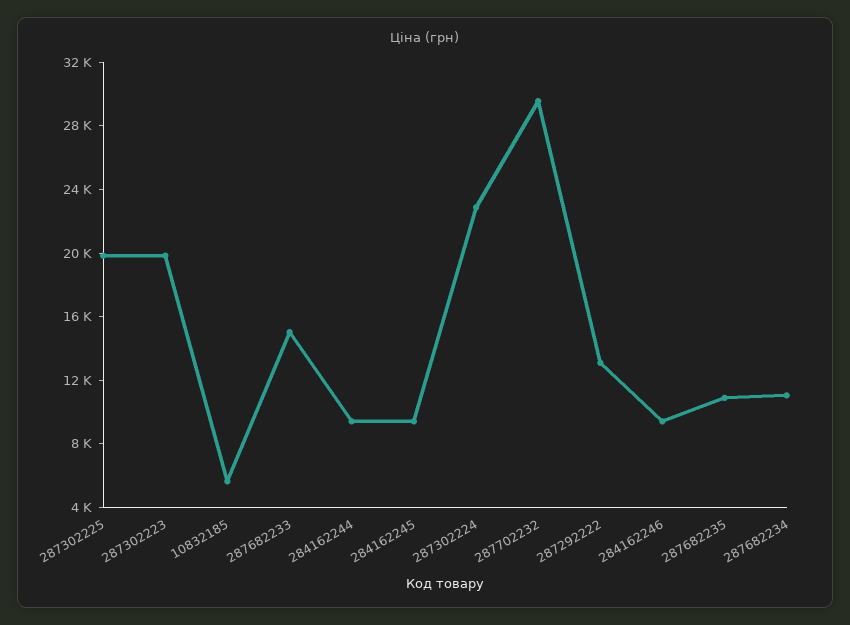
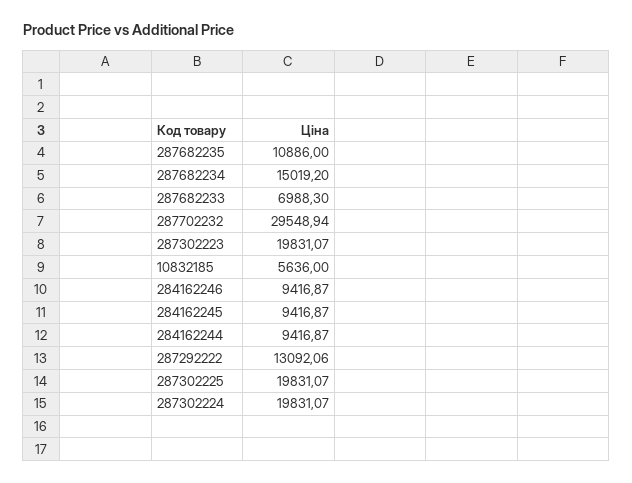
  {
    "287302225": 19831.07,
    "287302223": 19831.07,
    "10832185": 5636,
-   "287682233": 15000,
+   "287682233": 6988.3,
    "284162244": 9416.87,
    "284162245": 9416.87,
-   "287302224": 23000,
+   "287302224": 19831.07,
    "287702232": 29548.94,
    "287292222": 13092.06,
    "284162246": 9416.87,
    "287682235": 10886,
-   "287682234": 11000
+   "287682234": 15019.2
  }

